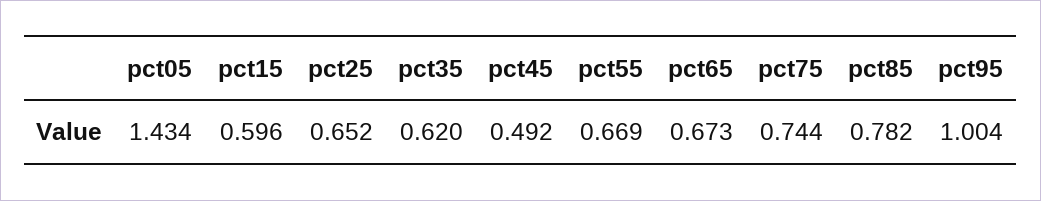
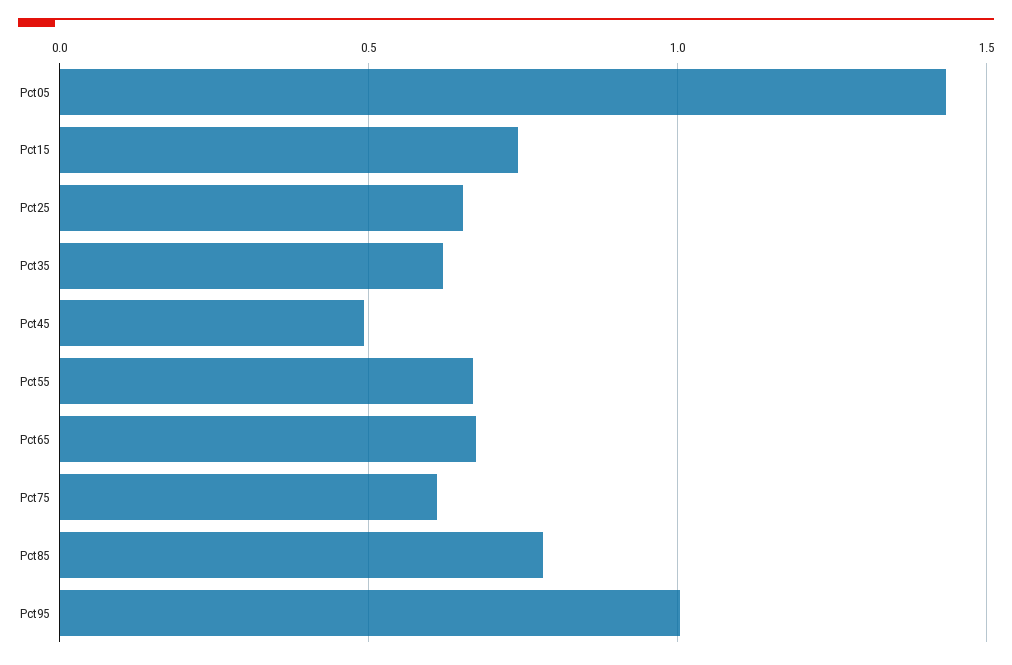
  {
    "pct05": 1.434,
-   "pct15": 0.596,
+   "pct15": 0.75,
    "pct25": 0.652,
    "pct35": 0.62,
    "pct45": 0.492,
    "pct55": 0.669,
    "pct65": 0.673,
-   "pct75": 0.744,
+   "pct75": 0.6,
    "pct85": 0.782,
    "pct95": 1.004
  }

